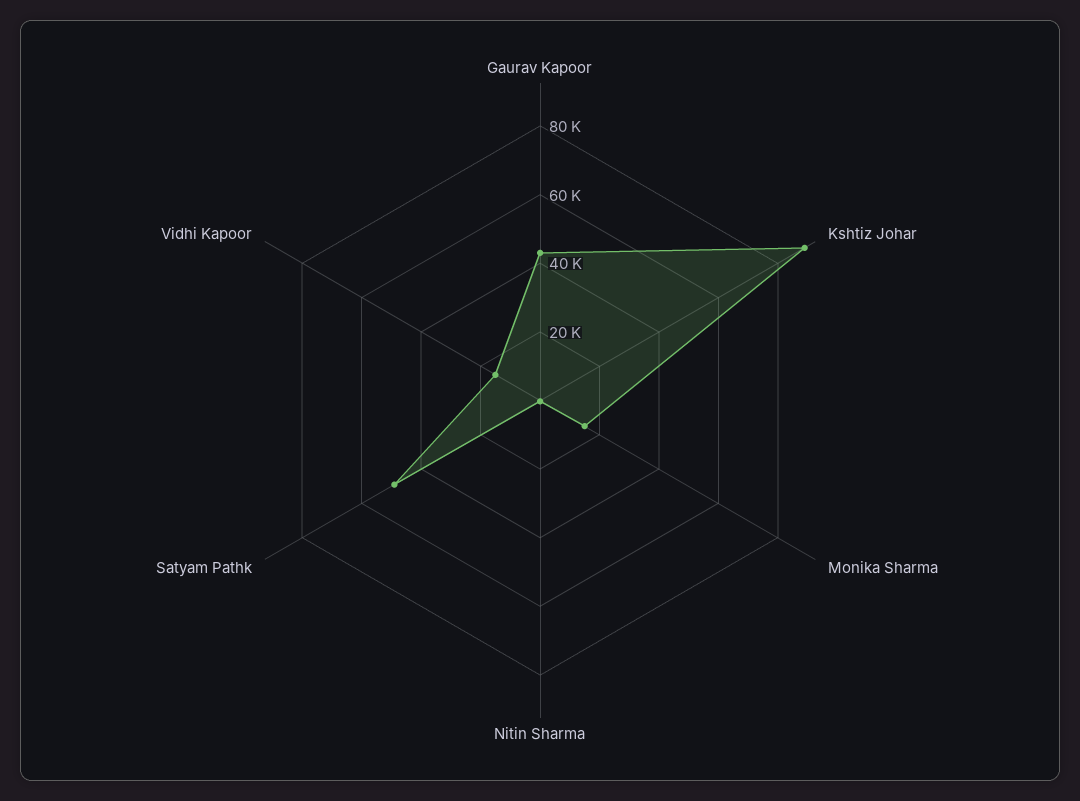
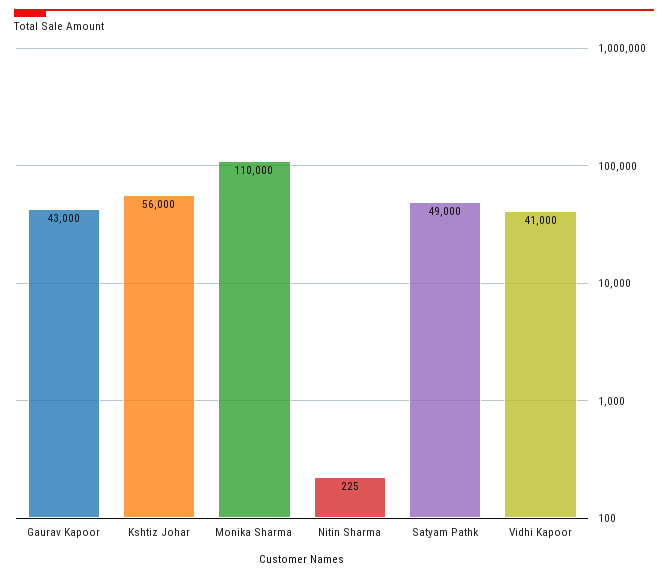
  {
    "Gaurav Kapoor": 43000,
-   "Kshtiz Johar": 90000,
+   "Kshtiz Johar": 56000,
-   "Monika Sharma": 15000,
+   "Monika Sharma": 110000,
    "Nitin Sharma": 225,
    "Satyam Pathk": 49000,
-   "Vidhi Kapoor": 15000
+   "Vidhi Kapoor": 41000
  }

